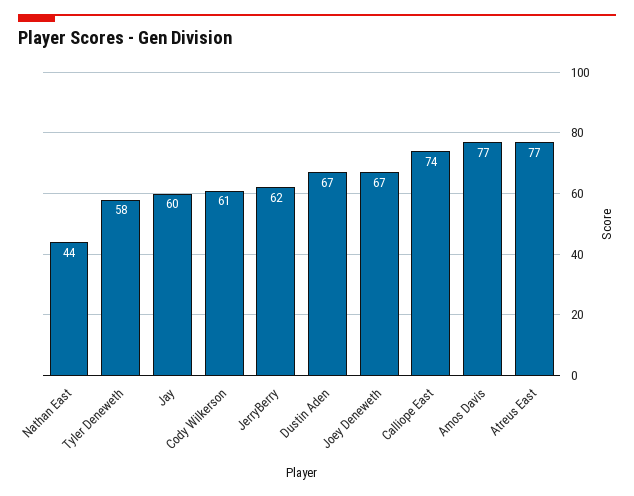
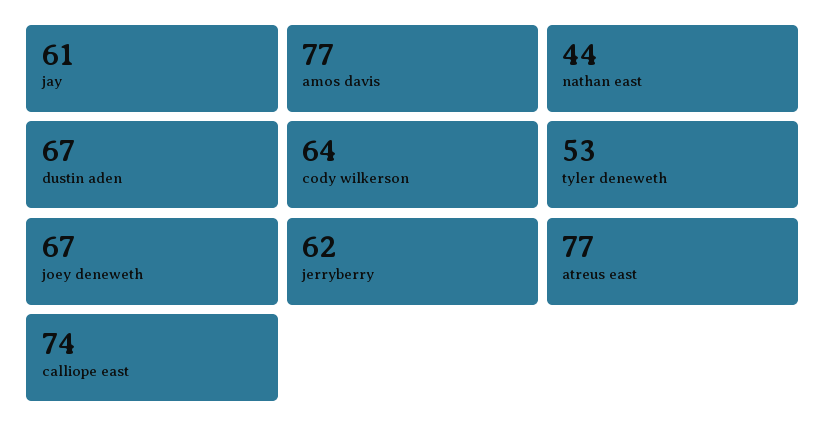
  {
    "Nathan East": 44,
-   "Tyler Deneweth": 58,
+   "Tyler Deneweth": 53,
-   "Jay": 60,
+   "Jay": 61,
-   "Cody Wilkerson": 61,
+   "Cody Wilkerson": 64,
    "JerryBerry": 62,
    "Dustin Aden": 67,
    "Joey Deneweth": 67,
    "Calliope East": 74,
    "Amos Davis": 77,
    "Atreus East": 77
  }

